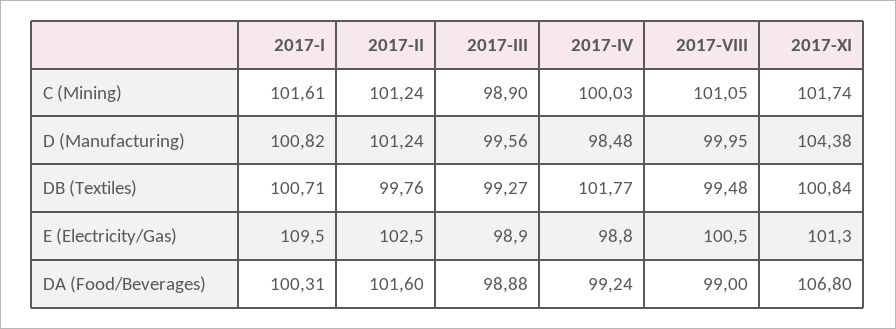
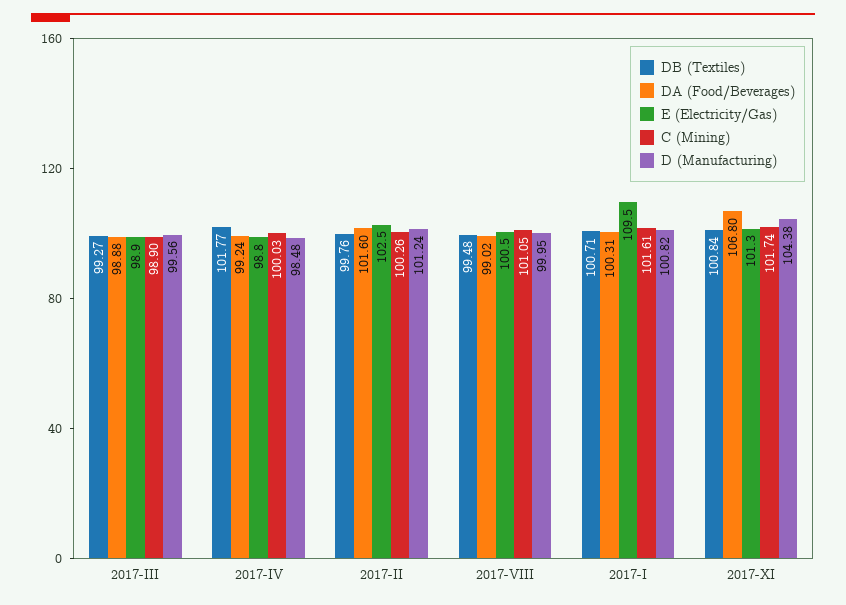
  {
    "C (Mining)": {
      "2017-I": 101.61,
-     "2017-II": 101.24,
+     "2017-II": 100.26,
      "2017-III": 98.9,
      "2017-IV": 100.03,
      "2017-VIII": 101.05,
      "2017-XI": 101.74
    },
    "D (Manufacturing)": {
      "2017-I": 100.82,
      "2017-II": 101.24,
      "2017-III": 99.56,
      "2017-IV": 98.48,
      "2017-VIII": 99.95,
      "2017-XI": 104.38
    },
    "DB (Textiles)": {
      "2017-I": 100.71,
      "2017-II": 99.76,
      "2017-III": 99.27,
      "2017-IV": 101.77,
      "2017-VIII": 99.48,
      "2017-XI": 100.84
    },
    "E (Electricity/Gas)": {
      "2017-I": 109.5,
      "2017-II": 102.5,
      "2017-III": 98.9,
      "2017-IV": 98.8,
      "2017-VIII": 100.5,
      "2017-XI": 101.3
    },
    "DA (Food/Beverages)": {
      "2017-I": 100.31,
      "2017-II": 101.6,
      "2017-III": 98.88,
      "2017-IV": 99.24,
-     "2017-VIII": 99,
+     "2017-VIII": 99.02,
      "2017-XI": 106.8
    }
  }

